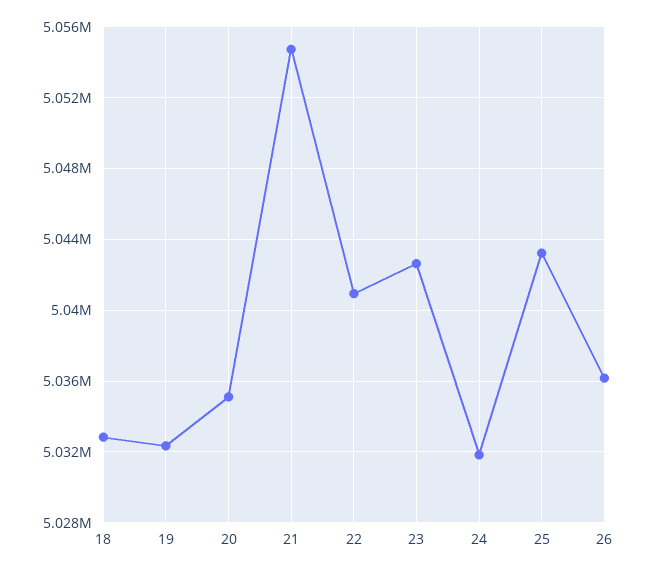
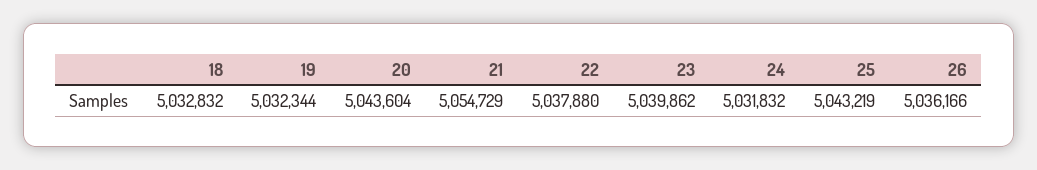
  {
    "18": 5032832,
    "19": 5032344,
-   "20": 5035000,
+   "20": 5043604,
    "21": 5054729,
-   "22": 5041000,
+   "22": 5037880,
-   "23": 5042500,
+   "23": 5039862,
    "24": 5031832,
    "25": 5043219,
    "26": 5036166
  }

